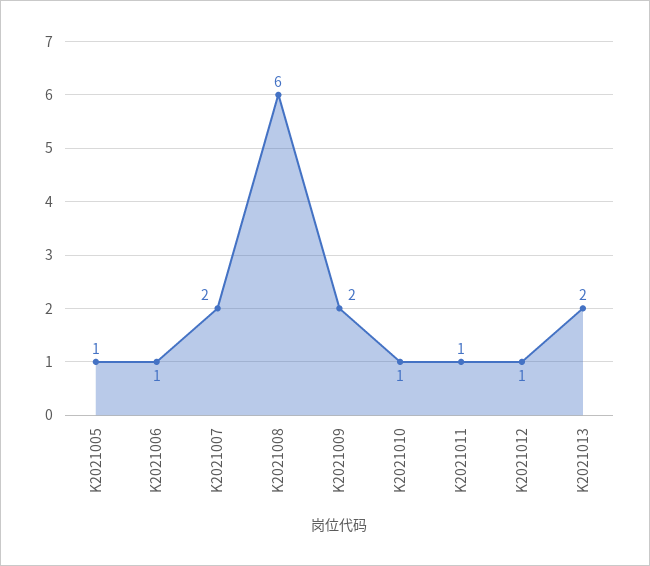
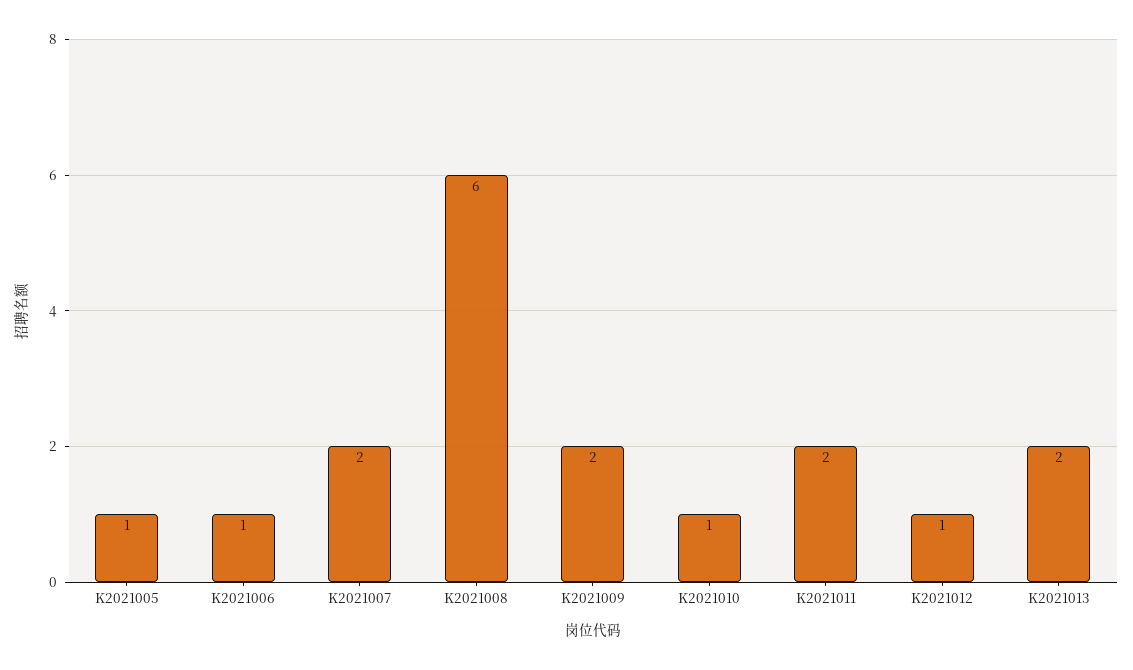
  {
    "K2021005": 1,
    "K2021006": 1,
    "K2021007": 2,
    "K2021008": 6,
    "K2021009": 2,
    "K2021010": 1,
-   "K2021011": 1,
+   "K2021011": 2,
    "K2021012": 1,
    "K2021013": 2
  }

